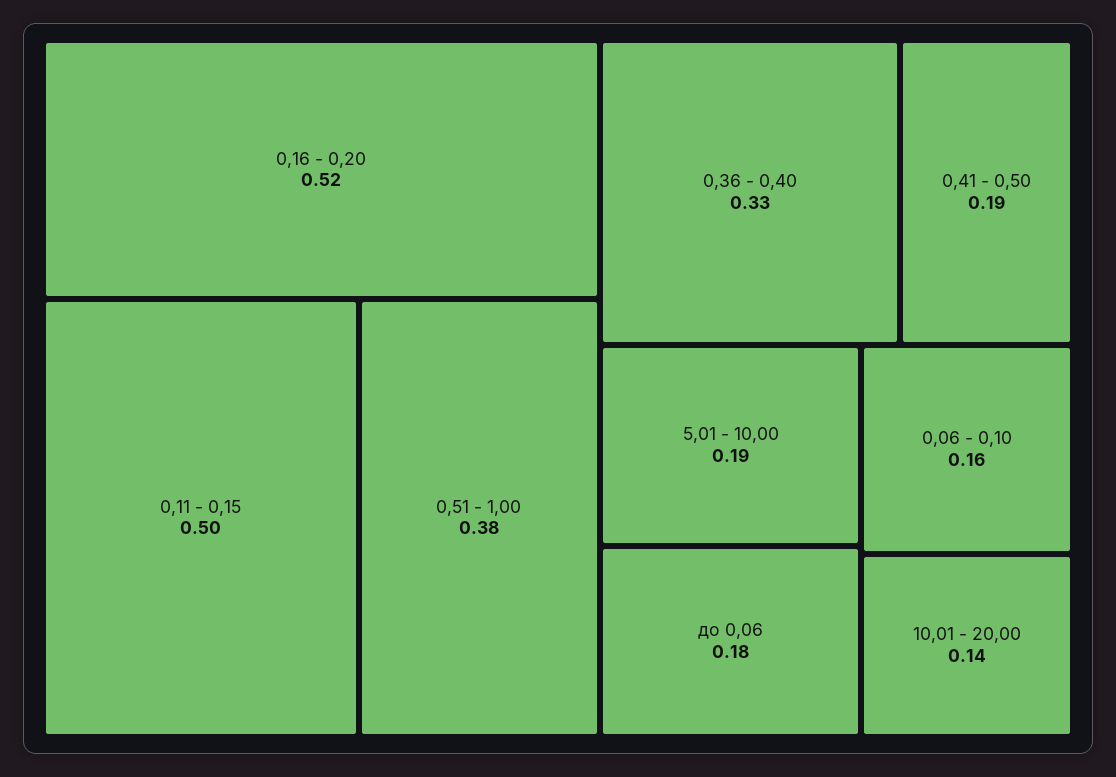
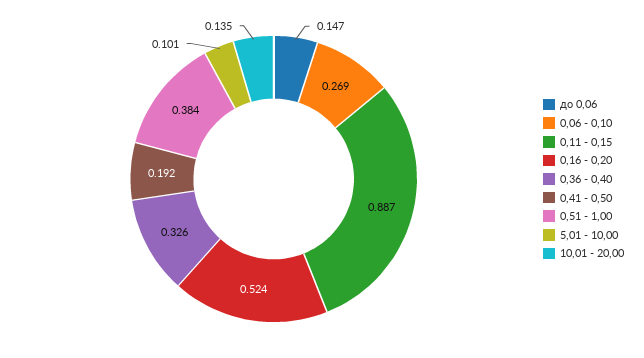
  {
    "0,16 - 0,20": 0.524,
-   "0,11 - 0,15": 0.5,
+   "0,11 - 0,15": 0.887,
    "0,51 - 1,00": 0.384,
    "0,36 - 0,40": 0.326,
    "0,41 - 0,50": 0.192,
-   "5,01 - 10,00": 0.19,
+   "5,01 - 10,00": 0.101,
-   "до 0,06": 0.18,
+   "до 0,06": 0.147,
-   "0,06 - 0,10": 0.16,
+   "0,06 - 0,10": 0.269,
    "10,01 - 20,00": 0.135
  }

